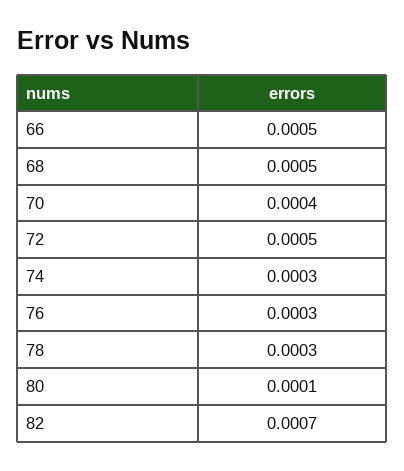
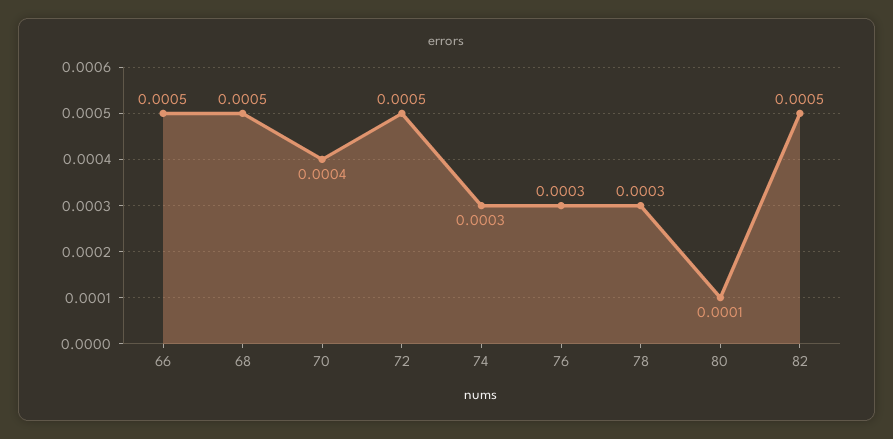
  {
    "66": 0.0005,
    "68": 0.0005,
    "70": 0.0004,
    "72": 0.0005,
    "74": 0.0003,
    "76": 0.0003,
    "78": 0.0003,
    "80": 0.0001,
-   "82": 0.0007
+   "82": 0.0005
  }

